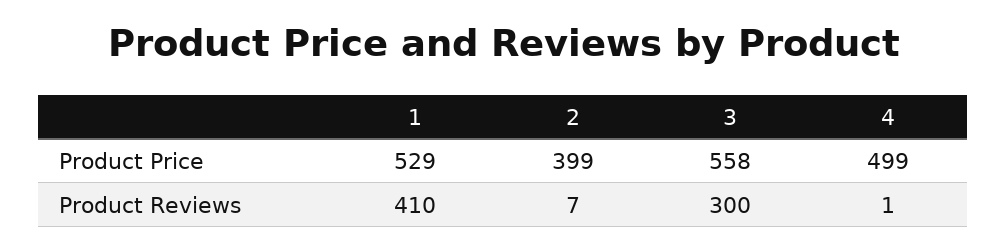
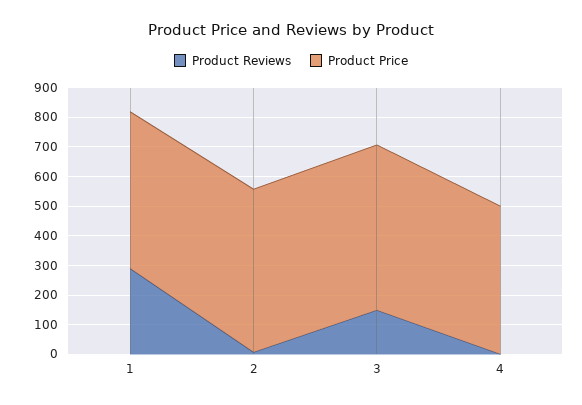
  {
    "Product Price": {
      "1": 529,
-     "2": 399,
+     "2": 550,
      "3": 558,
      "4": 499
    },
    "Product Reviews": {
-     "1": 410,
+     "1": 300,
      "2": 7,
-     "3": 300,
+     "3": 150,
      "4": 1
    }
  }

